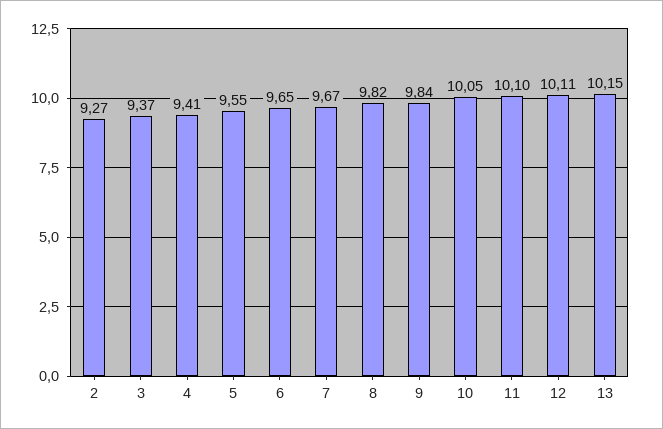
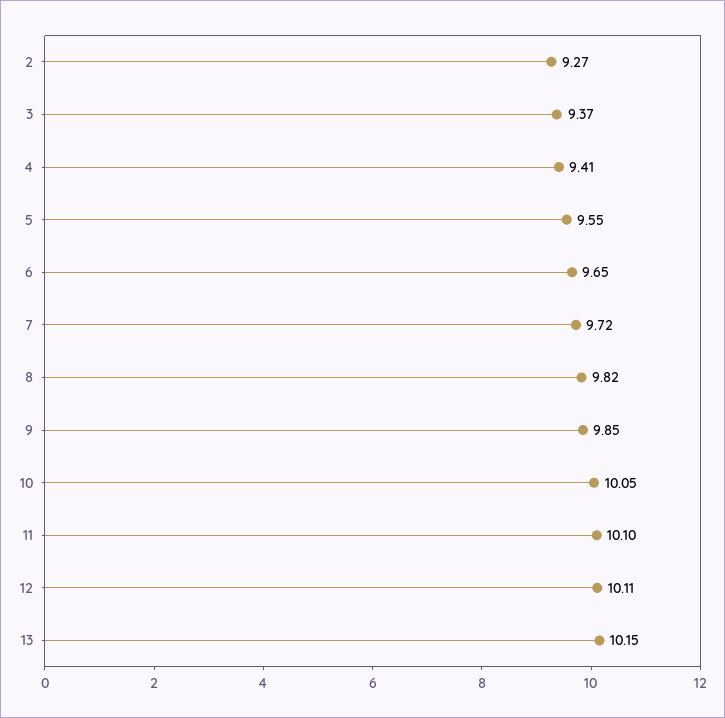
  {
    "2": 9.27,
    "3": 9.37,
    "4": 9.41,
    "5": 9.55,
    "6": 9.65,
-   "7": 9.67,
+   "7": 9.72,
    "8": 9.82,
-   "9": 9.84,
+   "9": 9.85,
    "10": 10.05,
    "11": 10.1,
    "12": 10.11,
    "13": 10.15
  }

